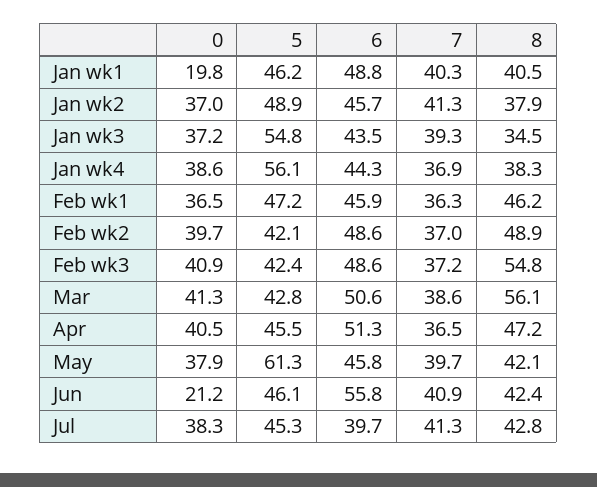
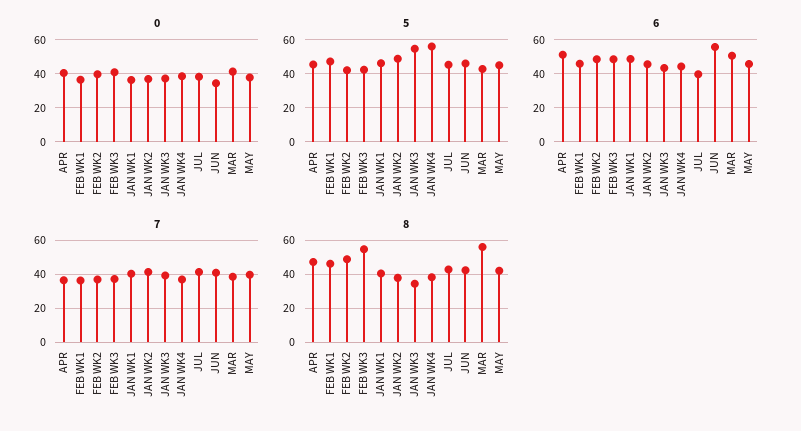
  {
    "0": {
-     "Jan wk1": 19.8,
+     "Jan wk1": 35,
      "Jan wk2": 37,
      "Jan wk3": 37.2,
      "Jan wk4": 38.6,
      "Feb wk1": 36.5,
      "Feb wk2": 39.7,
      "Feb wk3": 40.9,
      "Mar": 41.3,
      "Apr": 40.5,
      "May": 37.9,
-     "Jun": 21.2,
+     "Jun": 35,
      "Jul": 38.3
    },
    "5": {
      "Jan wk1": 46.2,
      "Jan wk2": 48.9,
      "Jan wk3": 54.8,
      "Jan wk4": 56.1,
      "Feb wk1": 47.2,
      "Feb wk2": 42.1,
      "Feb wk3": 42.4,
      "Mar": 42.8,
      "Apr": 45.5,
-     "May": 61.3,
+     "May": 45,
      "Jun": 46.1,
      "Jul": 45.3
    },
    "6": {
      "Jan wk1": 48.8,
      "Jan wk2": 45.7,
      "Jan wk3": 43.5,
      "Jan wk4": 44.3,
      "Feb wk1": 45.9,
      "Feb wk2": 48.6,
      "Feb wk3": 48.6,
      "Mar": 50.6,
      "Apr": 51.3,
      "May": 45.8,
      "Jun": 55.8,
      "Jul": 39.7
    },
    "7": {
      "Jan wk1": 40.3,
      "Jan wk2": 41.3,
      "Jan wk3": 39.3,
      "Jan wk4": 36.9,
      "Feb wk1": 36.3,
      "Feb wk2": 37,
      "Feb wk3": 37.2,
      "Mar": 38.6,
      "Apr": 36.5,
      "May": 39.7,
      "Jun": 40.9,
      "Jul": 41.3
    },
    "8": {
      "Jan wk1": 40.5,
      "Jan wk2": 37.9,
      "Jan wk3": 34.5,
      "Jan wk4": 38.3,
      "Feb wk1": 46.2,
      "Feb wk2": 48.9,
      "Feb wk3": 54.8,
      "Mar": 56.1,
      "Apr": 47.2,
      "May": 42.1,
      "Jun": 42.4,
      "Jul": 42.8
    }
  }

